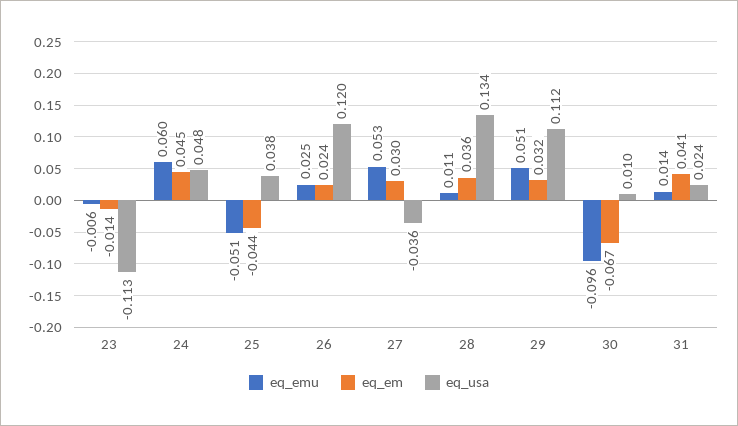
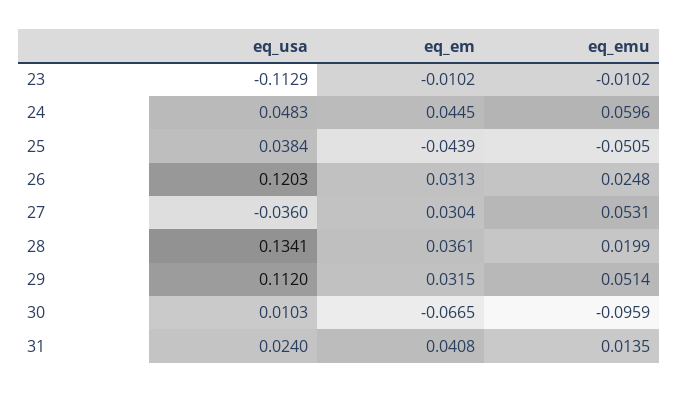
  {
    "eq_emu": {
-     "23": -0.006,
+     "23": -0.0102,
      "24": 0.0596,
      "25": -0.0505,
      "26": 0.0248,
      "27": 0.0531,
-     "28": 0.011,
+     "28": 0.0199,
      "29": 0.0514,
      "30": -0.0959,
      "31": 0.0135
    },
    "eq_em": {
-     "23": -0.014,
+     "23": -0.0102,
      "24": 0.0445,
      "25": -0.0439,
-     "26": 0.024,
+     "26": 0.0313,
      "27": 0.0304,
      "28": 0.0361,
      "29": 0.0315,
      "30": -0.0665,
      "31": 0.0408
    },
    "eq_usa": {
      "23": -0.1129,
      "24": 0.0483,
      "25": 0.0384,
      "26": 0.1203,
      "27": -0.036,
      "28": 0.1341,
      "29": 0.112,
      "30": 0.0103,
      "31": 0.024
    }
  }

